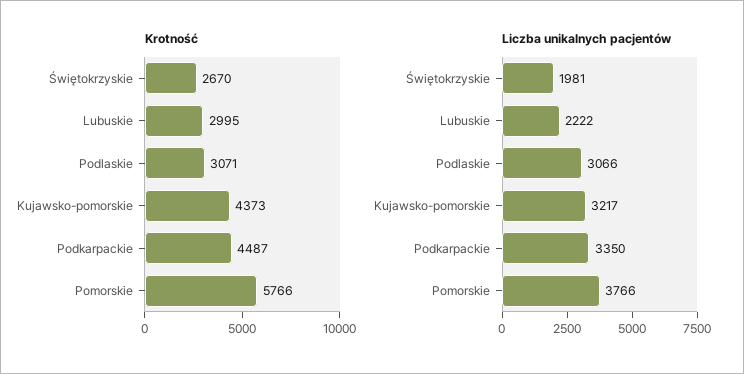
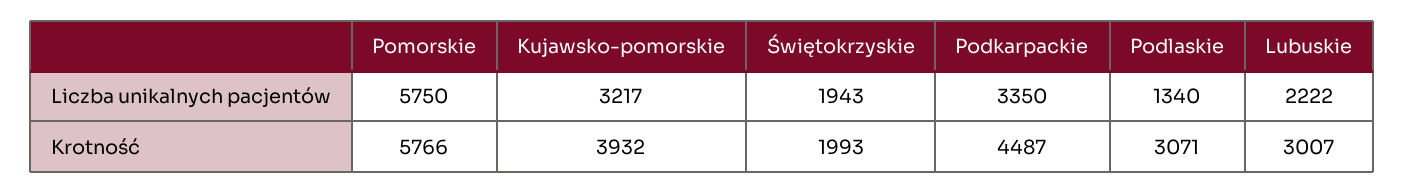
  {
    "Krotność": {
-     "Świętokrzyskie": 2670,
+     "Świętokrzyskie": 1993,
-     "Lubuskie": 2995,
+     "Lubuskie": 3007,
      "Podlaskie": 3071,
-     "Kujawsko-pomorskie": 4373,
+     "Kujawsko-pomorskie": 3932,
      "Podkarpackie": 4487,
      "Pomorskie": 5766
    },
    "Liczba unikalnych pacjentów": {
-     "Świętokrzyskie": 1981,
+     "Świętokrzyskie": 1943,
      "Lubuskie": 2222,
-     "Podlaskie": 3066,
+     "Podlaskie": 1340,
      "Kujawsko-pomorskie": 3217,
      "Podkarpackie": 3350,
-     "Pomorskie": 3766
+     "Pomorskie": 5750
    }
  }

